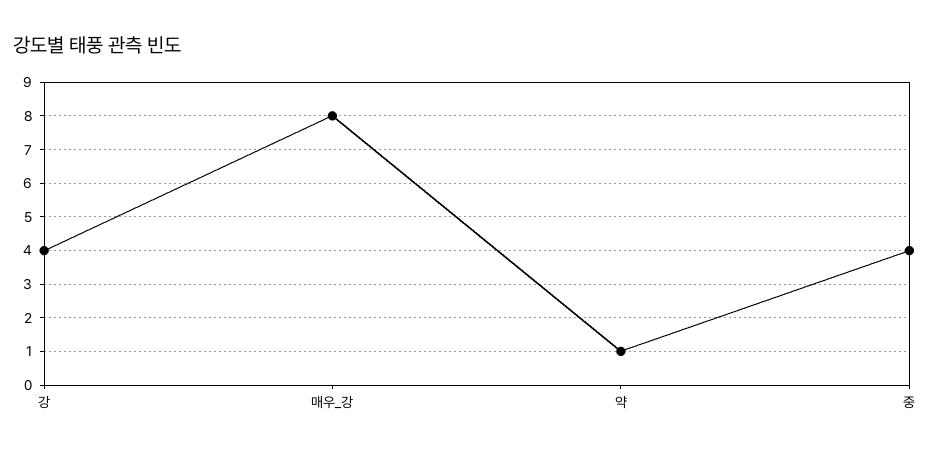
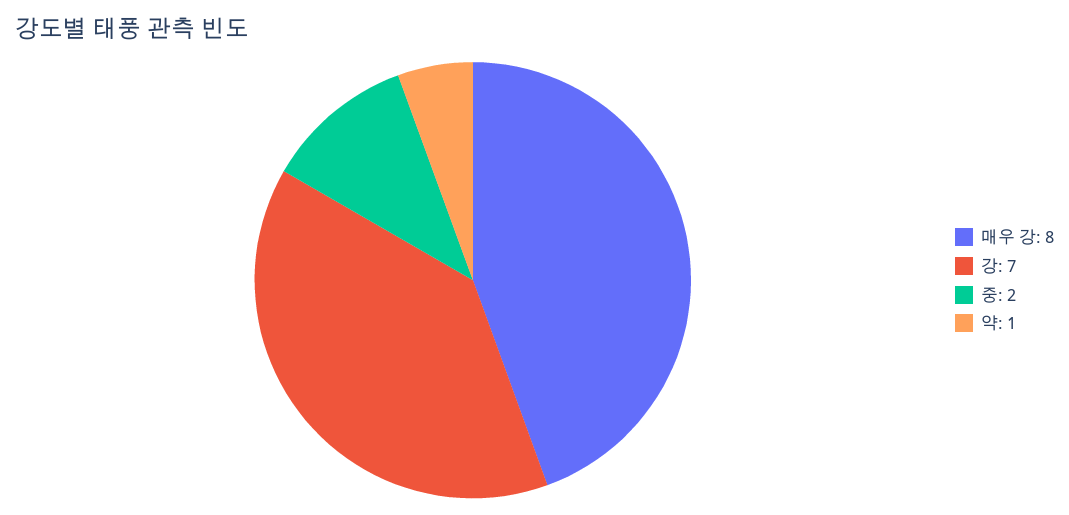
  {
-   "강": 4,
+   "강": 7,
    "매우_강": 8,
    "약": 1,
-   "중": 4
+   "중": 2
  }

